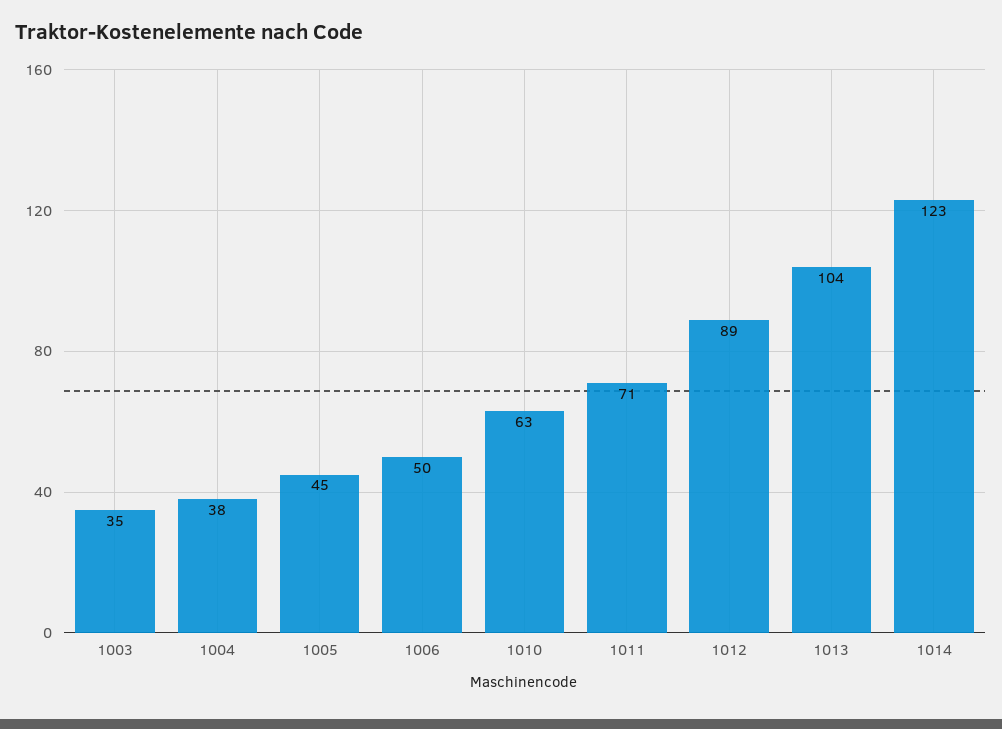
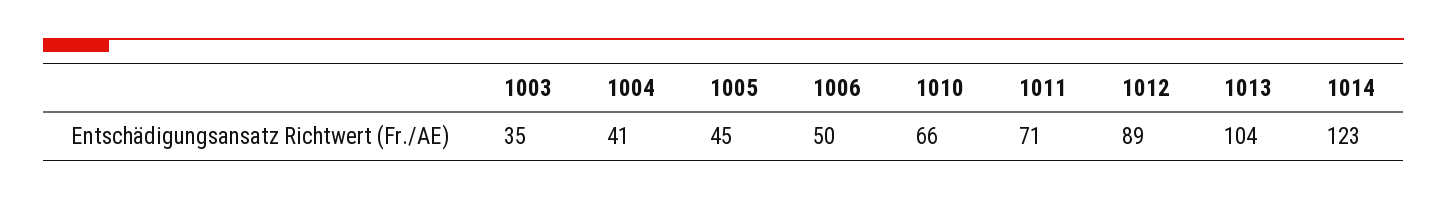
  {
    "1003": 35,
-   "1004": 38,
+   "1004": 41,
    "1005": 45,
    "1006": 50,
-   "1010": 63,
+   "1010": 66,
    "1011": 71,
    "1012": 89,
    "1013": 104,
    "1014": 123
  }

